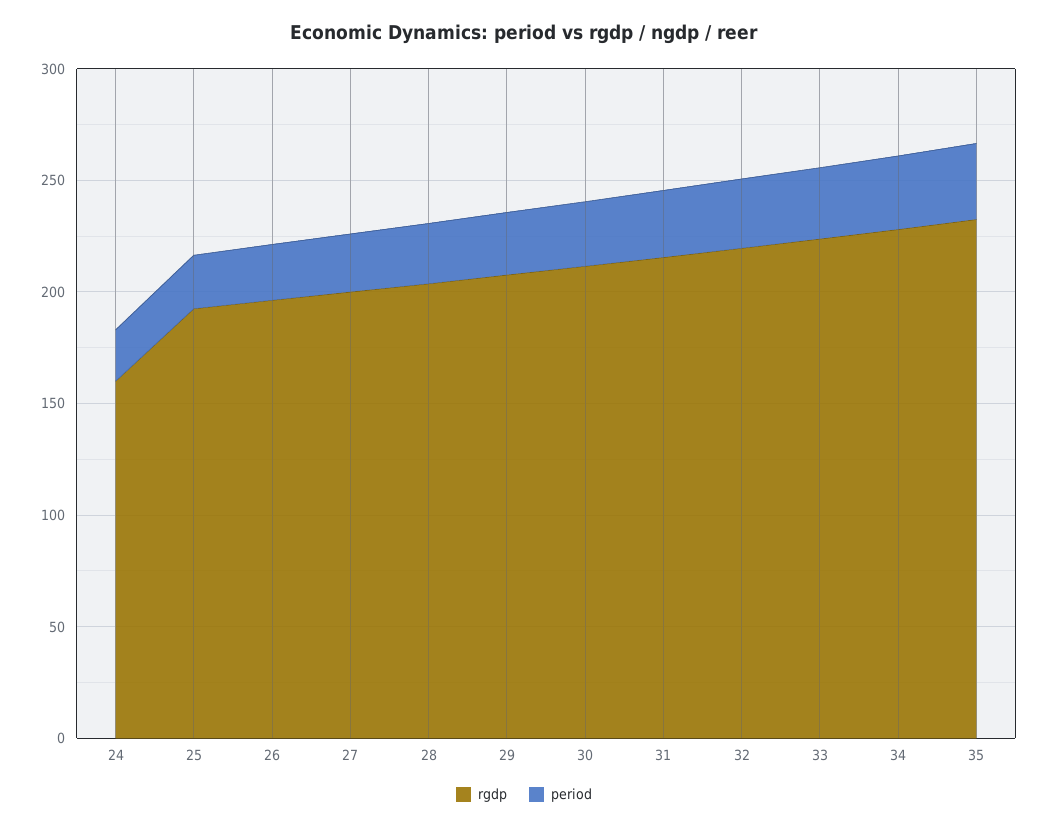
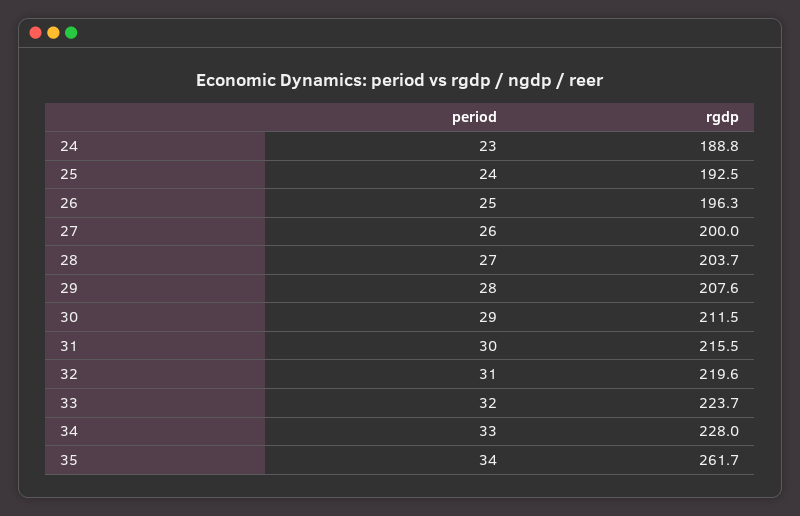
  {
    "rgdp": {
-     "24": 160,
+     "24": 188.8,
      "25": 192.5,
      "26": 196.3,
      "27": 200,
      "28": 203.7,
      "29": 207.6,
      "30": 211.5,
      "31": 215.5,
      "32": 219.6,
      "33": 223.7,
      "34": 228,
-     "35": 230
+     "35": 261.7
    },
    "period": {
      "24": 23,
      "25": 24,
      "26": 25,
      "27": 26,
      "28": 27,
      "29": 28,
      "30": 29,
      "31": 30,
      "32": 31,
      "33": 32,
      "34": 33,
      "35": 34
    }
  }

